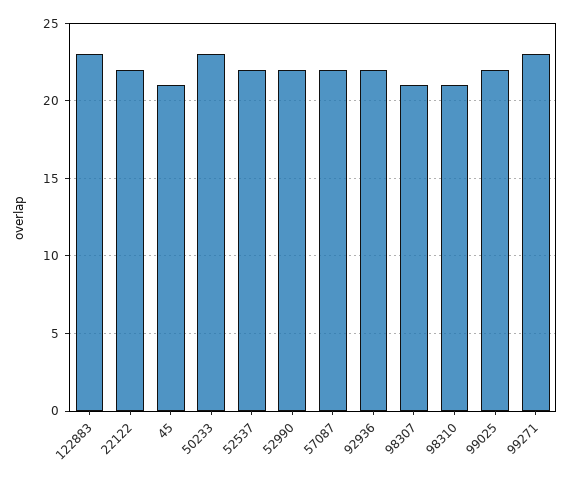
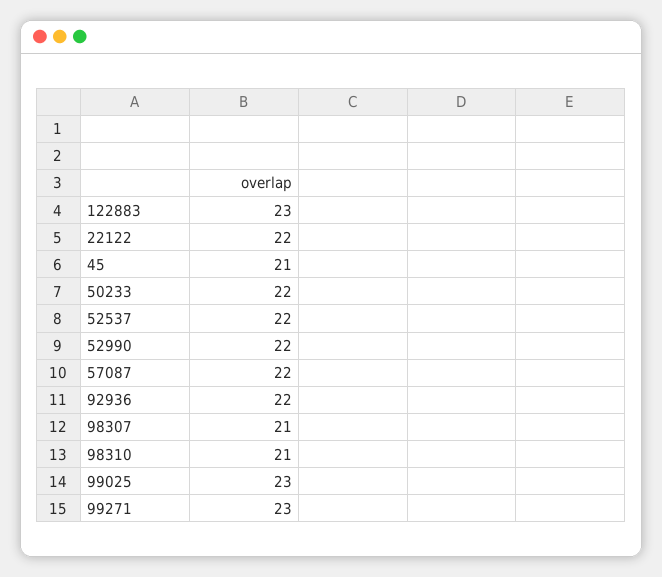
  {
    "122883": 23,
    "22122": 22,
    "45": 21,
-   "50233": 23,
+   "50233": 22,
    "52537": 22,
    "52990": 22,
    "57087": 22,
    "92936": 22,
    "98307": 21,
    "98310": 21,
-   "99025": 22,
+   "99025": 23,
    "99271": 23
  }

